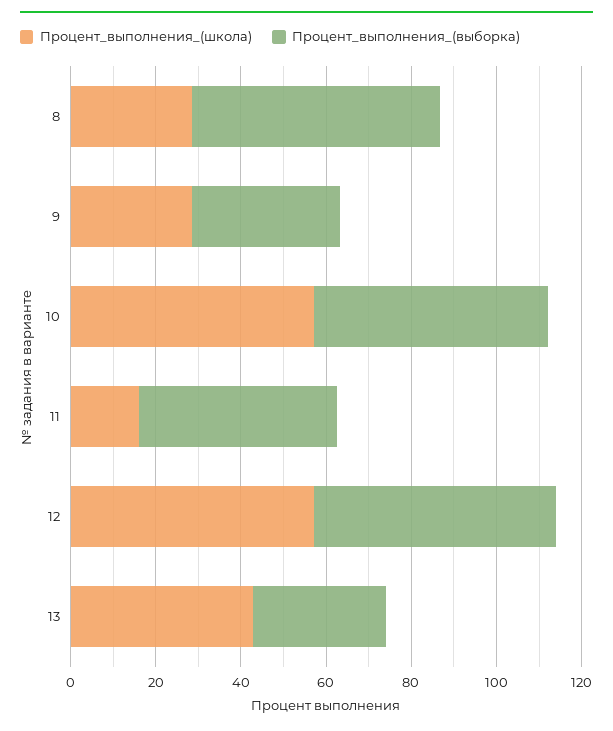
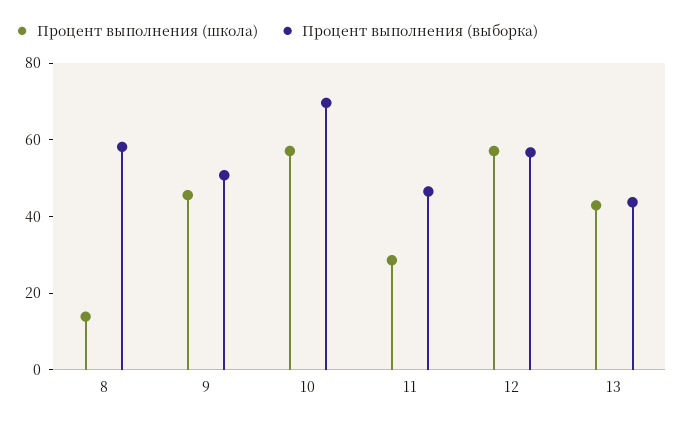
  {
    "Процент_выполнения_(школа)": {
-     "8": 30,
+     "8": 15,
-     "9": 30,
+     "9": 45,
      "10": 55,
-     "11": 15,
+     "11": 30,
      "12": 55,
      "13": 45
    },
    "Процент_выполнения_(выборка)": {
      "8": 60,
-     "9": 35,
+     "9": 50,
-     "10": 55,
+     "10": 70,
      "11": 45,
      "12": 55,
-     "13": 30
+     "13": 45
    }
  }

